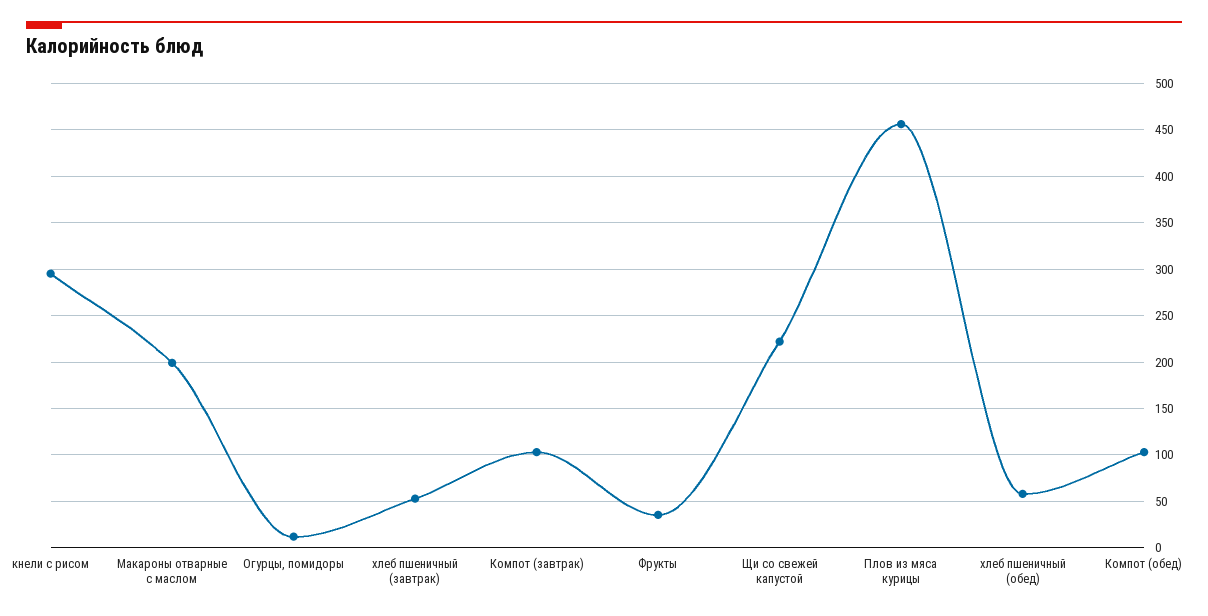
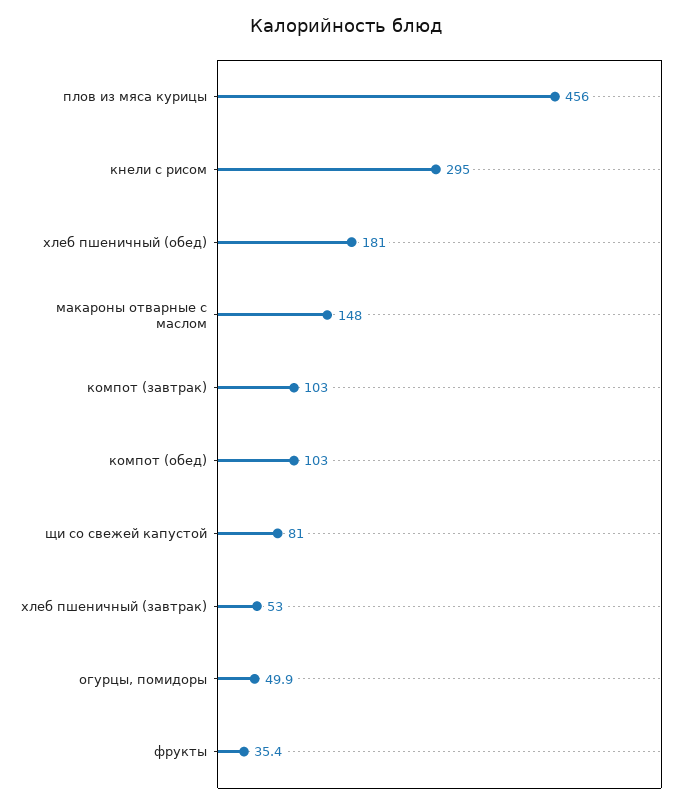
  {
    "кнели с рисом": 295,
-   "Макароны отварные с маслом": 200,
+   "Макароны отварные с маслом": 148,
-   "Огурцы, помидоры": 10,
+   "Огурцы, помидоры": 49.9,
    "хлеб пшеничный (завтрак)": 53,
    "Компот (завтрак)": 103,
    "Фрукты": 35.4,
-   "Щи со свежей капустой": 220,
+   "Щи со свежей капустой": 81,
    "Плов из мяса курицы": 456,
-   "хлеб пшеничный (обед)": 60,
+   "хлеб пшеничный (обед)": 181,
    "Компот (обед)": 103
  }

